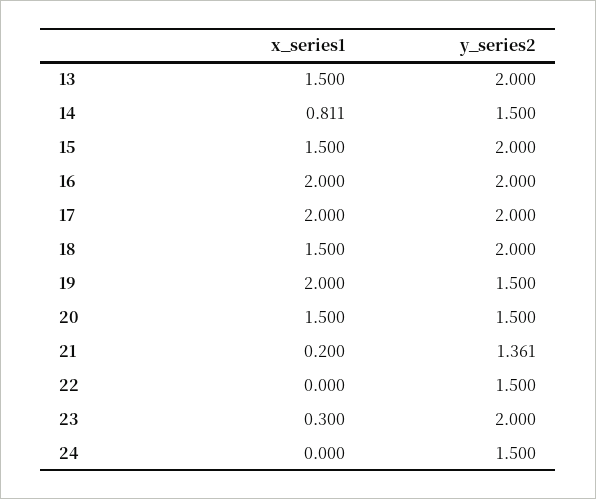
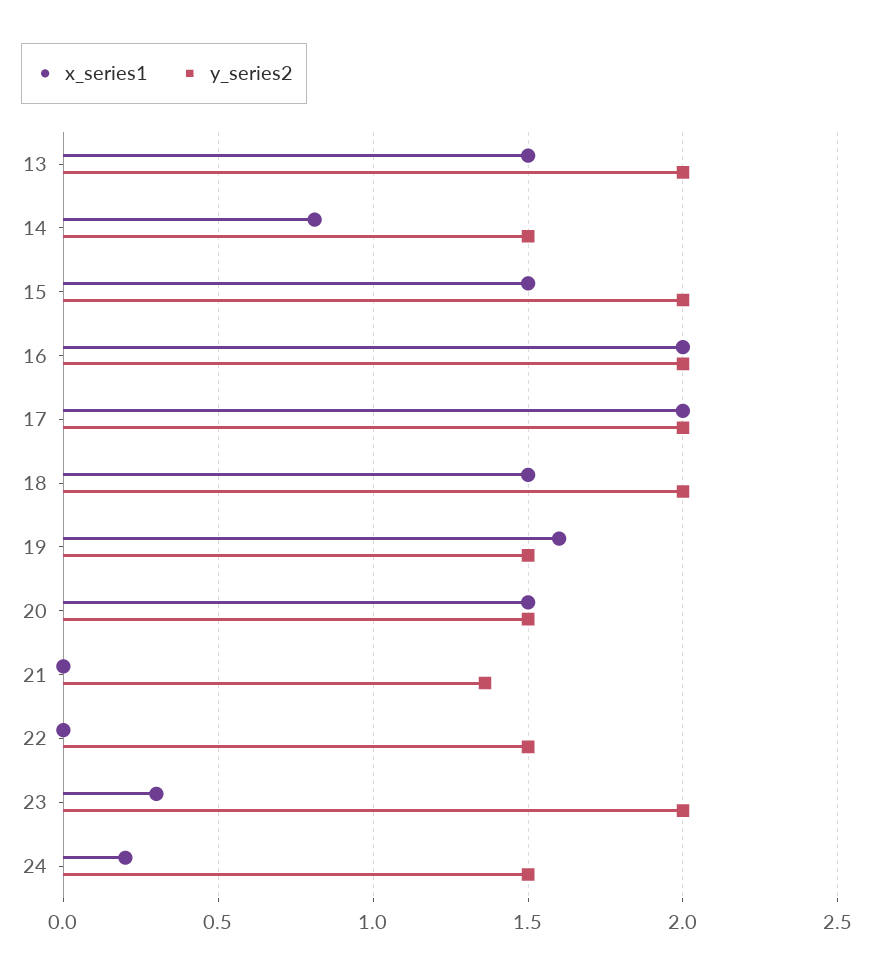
  {
    "x_series1": {
      "13": 1.5,
      "14": 0.811,
      "15": 1.5,
      "16": 2,
      "17": 2,
      "18": 1.5,
-     "19": 2,
+     "19": 1.6,
      "20": 1.5,
-     "21": 0.2,
+     "21": 0,
      "22": 0,
      "23": 0.3,
-     "24": 0
+     "24": 0.2
    },
    "y_series2": {
      "13": 2,
      "14": 1.5,
      "15": 2,
      "16": 2,
      "17": 2,
      "18": 2,
      "19": 1.5,
      "20": 1.5,
      "21": 1.361,
      "22": 1.5,
      "23": 2,
      "24": 1.5
    }
  }

